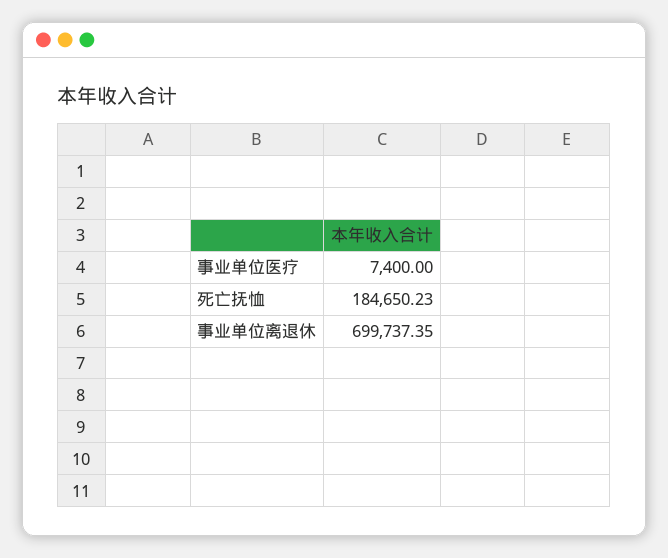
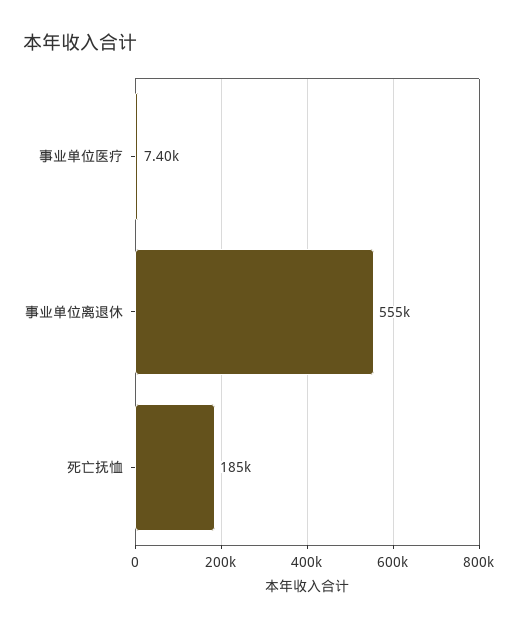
  {
    "事业单位医疗": 7400,
    "死亡抚恤": 184650.23,
-   "事业单位离退休": 699737.35
+   "事业单位离退休": 555000
  }

